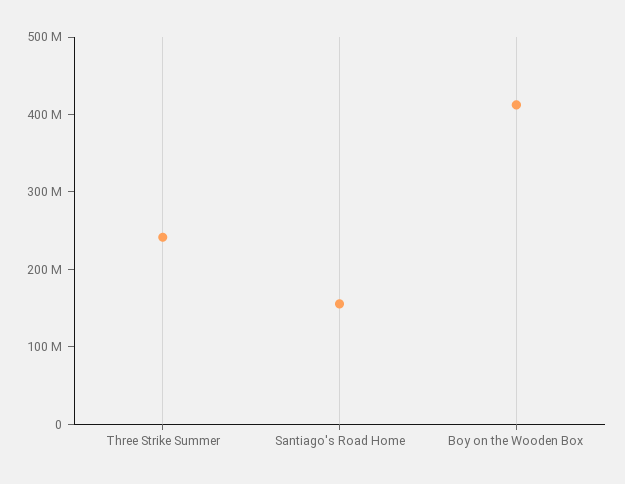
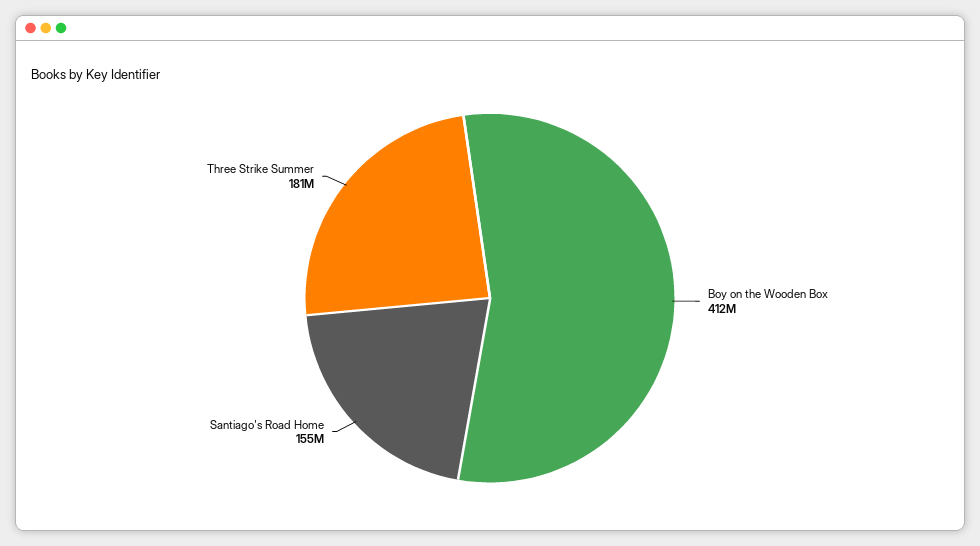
  {
-   "Three Strike Summer": 240000000,
+   "Three Strike Summer": 181000000,
    "Santiago's Road Home": 155000000,
    "Boy on the Wooden Box": 412000000
  }

